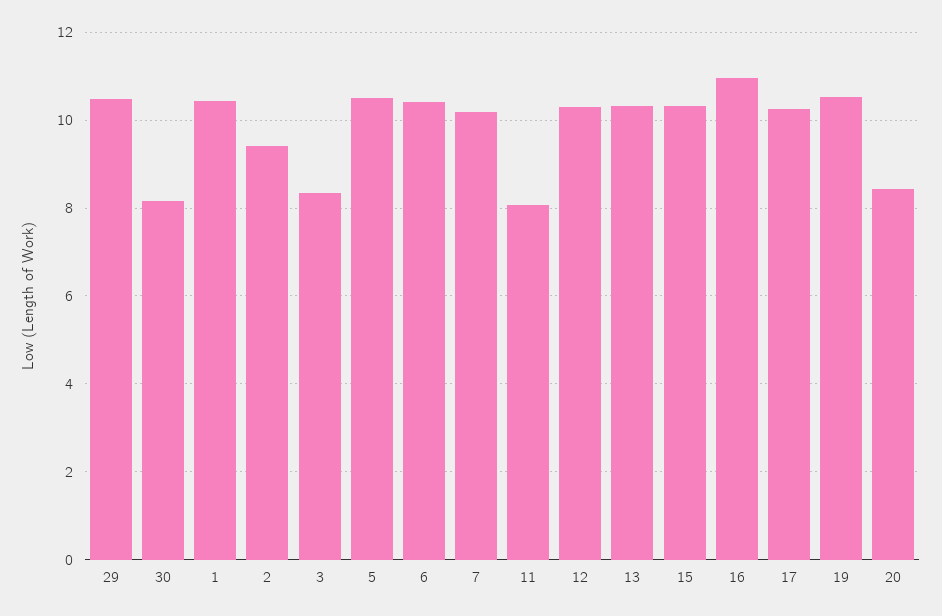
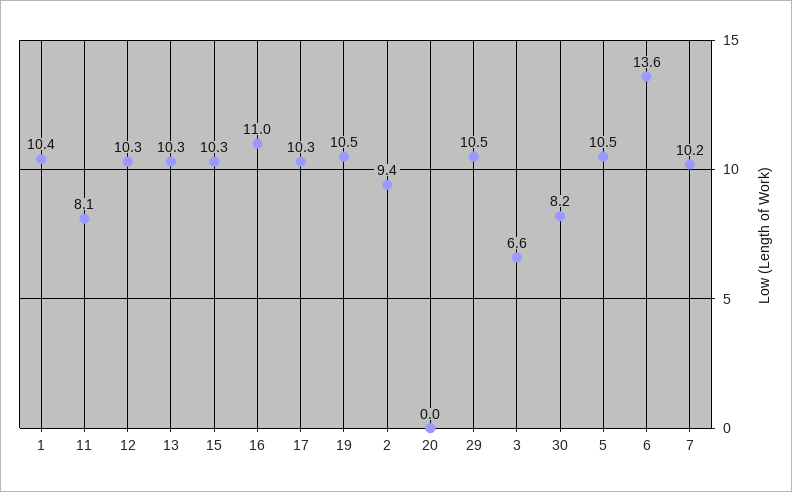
  {
    "29": 10.5,
    "30": 8.2,
    "1": 10.4,
    "2": 9.4,
-   "3": 8.4,
+   "3": 6.6,
    "5": 10.5,
-   "6": 10.4,
+   "6": 13.6,
    "7": 10.2,
    "11": 8.1,
    "12": 10.3,
    "13": 10.3,
    "15": 10.3,
    "16": 11,
    "17": 10.3,
    "19": 10.5,
-   "20": 8.4
+   "20": 0
  }

